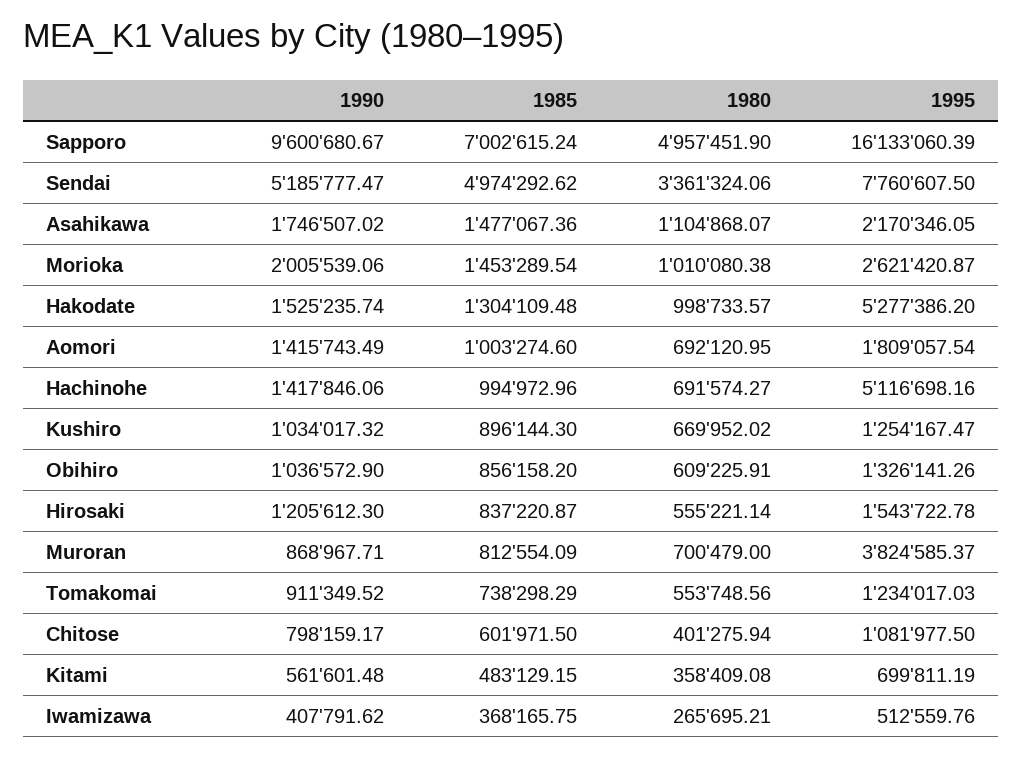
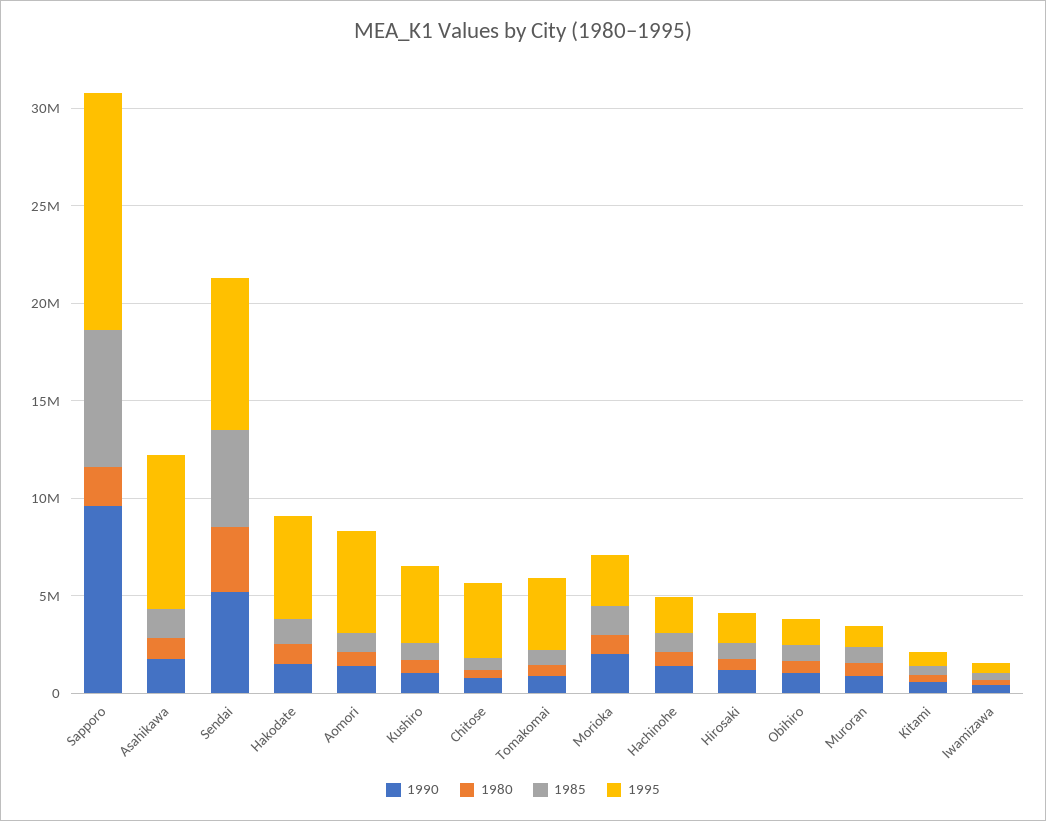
  {
    "1990": {
      "Sapporo": 9600680.67,
      "Sendai": 5185777.47,
      "Asahikawa": 1746507.02,
      "Morioka": 2005539.06,
      "Hakodate": 1525235.74,
      "Aomori": 1415743.49,
      "Hachinohe": 1417846.06,
      "Kushiro": 1034017.32,
      "Obihiro": 1036572.9,
      "Hirosaki": 1205612.3,
      "Muroran": 868967.71,
      "Tomakomai": 911349.52,
      "Chitose": 798159.17,
      "Kitami": 561601.48,
      "Iwamizawa": 407791.62
    },
    "1985": {
      "Sapporo": 7002615.24,
      "Sendai": 4974292.62,
      "Asahikawa": 1477067.36,
      "Morioka": 1453289.54,
      "Hakodate": 1304109.48,
      "Aomori": 1003274.6,
      "Hachinohe": 994972.96,
      "Kushiro": 896144.3,
      "Obihiro": 856158.2,
      "Hirosaki": 837220.87,
      "Muroran": 812554.09,
      "Tomakomai": 738298.29,
      "Chitose": 601971.5,
      "Kitami": 483129.15,
      "Iwamizawa": 368165.75
    },
    "1980": {
-     "Sapporo": 4957451.9,
+     "Sapporo": 2000000,
      "Sendai": 3361324.06,
      "Asahikawa": 1104868.07,
      "Morioka": 1010080.38,
      "Hakodate": 998733.57,
      "Aomori": 692120.95,
      "Hachinohe": 691574.27,
      "Kushiro": 669952.02,
      "Obihiro": 609225.91,
      "Hirosaki": 555221.14,
      "Muroran": 700479,
      "Tomakomai": 553748.56,
      "Chitose": 401275.94,
      "Kitami": 358409.08,
      "Iwamizawa": 265695.21
    },
    "1995": {
-     "Sapporo": 16133060.39,
+     "Sapporo": 12000000,
      "Sendai": 7760607.5,
-     "Asahikawa": 2170346.05,
+     "Asahikawa": 8000000,
      "Morioka": 2621420.87,
      "Hakodate": 5277386.2,
-     "Aomori": 1809057.54,
+     "Aomori": 5000000,
-     "Hachinohe": 5116698.16,
+     "Hachinohe": 2000000,
-     "Kushiro": 1254167.47,
+     "Kushiro": 4000000,
      "Obihiro": 1326141.26,
      "Hirosaki": 1543722.78,
-     "Muroran": 3824585.37,
+     "Muroran": 1000000,
-     "Tomakomai": 1234017.03,
+     "Tomakomai": 4000000,
-     "Chitose": 1081977.5,
+     "Chitose": 4000000,
      "Kitami": 699811.19,
      "Iwamizawa": 512559.76
    }
  }

